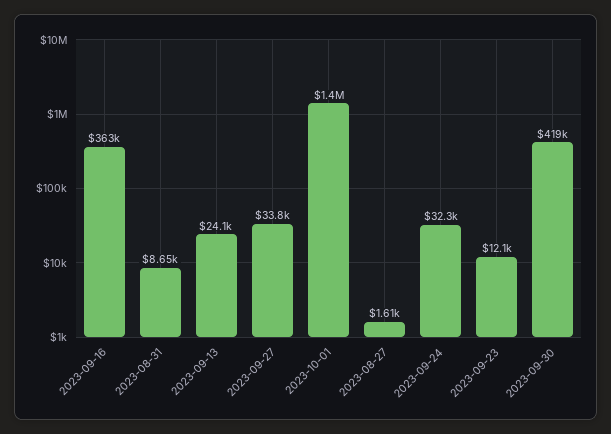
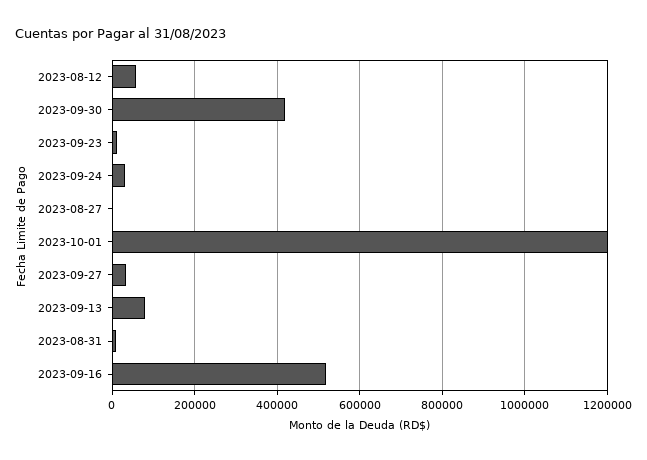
  {
-   "2023-09-16": 363000,
+   "2023-09-16": 520000,
    "2023-08-31": 8650,
-   "2023-09-13": 24100,
+   "2023-09-13": 80000,
    "2023-09-27": 33800,
-   "2023-10-01": 1400000,
+   "2023-10-01": 1200000,
    "2023-08-27": 1610,
    "2023-09-24": 32300,
    "2023-09-23": 12100,
-   "2023-09-30": 419000
+   "2023-09-30": 419000,
+   "2023-08-12": 60000
  }

